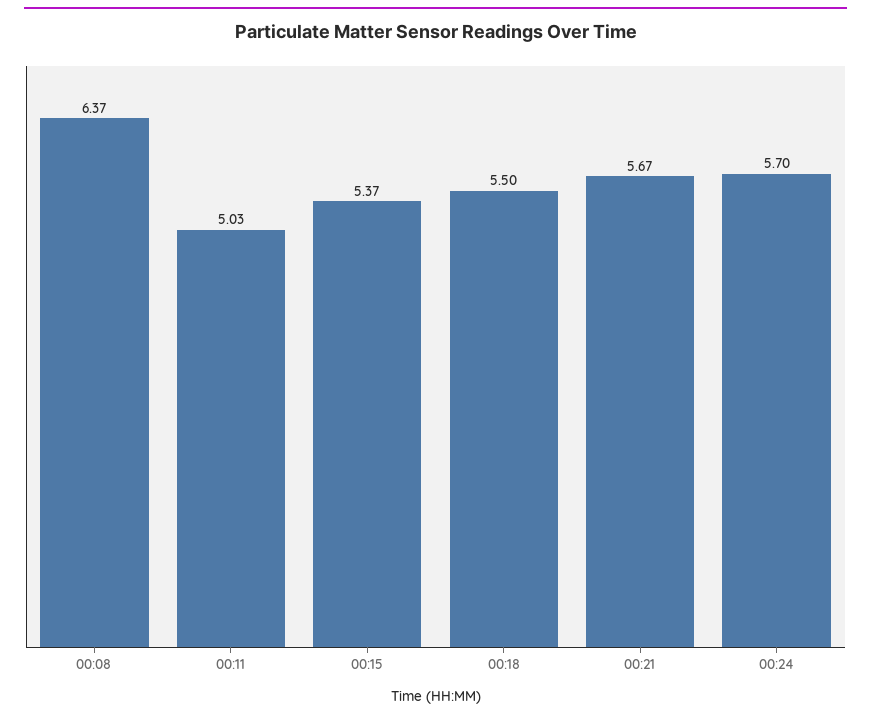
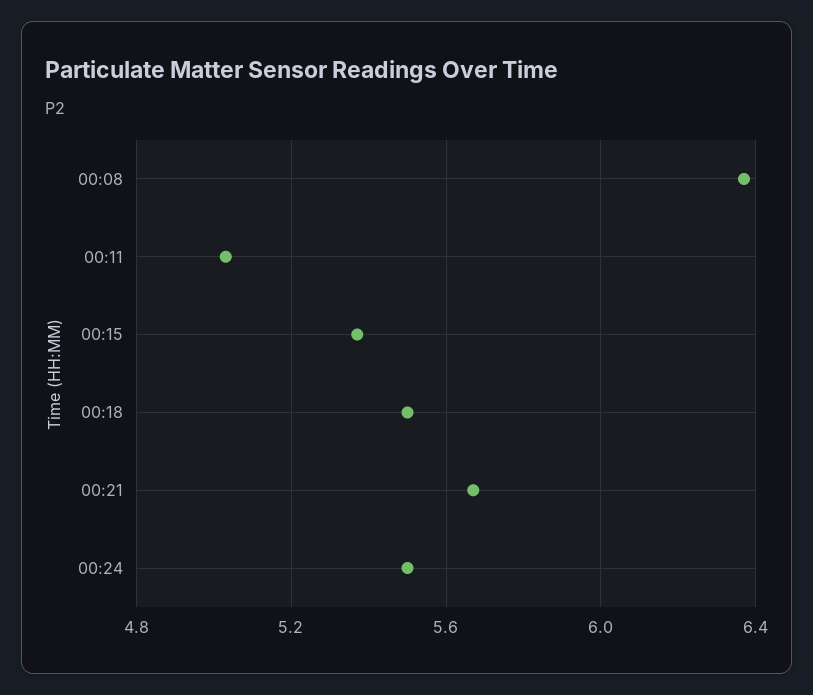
  {
    "00:08": 6.37,
    "00:11": 5.03,
    "00:15": 5.37,
    "00:18": 5.5,
    "00:21": 5.67,
-   "00:24": 5.7
+   "00:24": 5.5
  }

